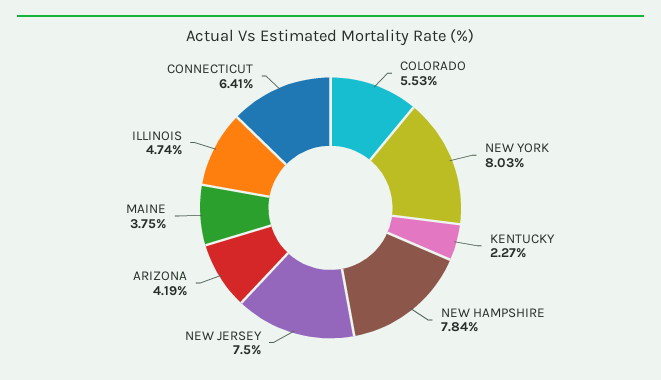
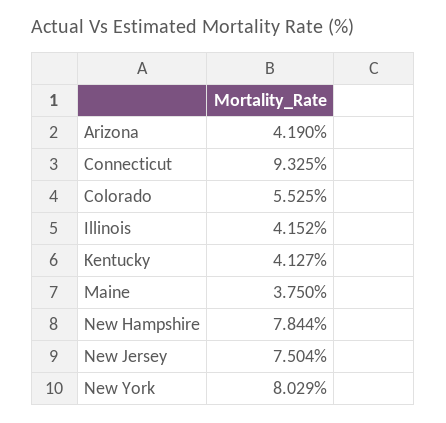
  {
    "COLORADO": 5.525,
    "NEW YORK": 8.029,
-   "KENTUCKY": 2.27,
+   "KENTUCKY": 4.127,
    "NEW HAMPSHIRE": 7.844,
    "NEW JERSEY": 7.504,
    "ARIZONA": 4.19,
    "MAINE": 3.75,
-   "ILLINOIS": 4.74,
+   "ILLINOIS": 4.152,
-   "CONNECTICUT": 6.41
+   "CONNECTICUT": 9.325
  }

